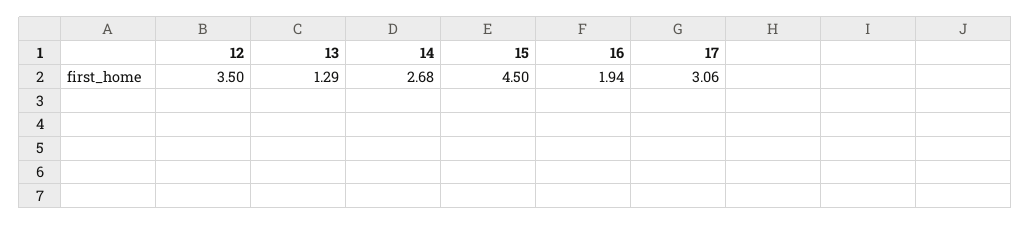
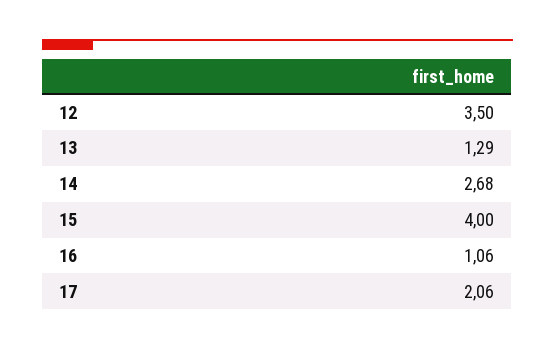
  {
    "12": 3.5,
    "13": 1.29,
    "14": 2.68,
-   "15": 4.5,
+   "15": 4,
-   "16": 1.94,
+   "16": 1.06,
-   "17": 3.06
+   "17": 2.06
  }

